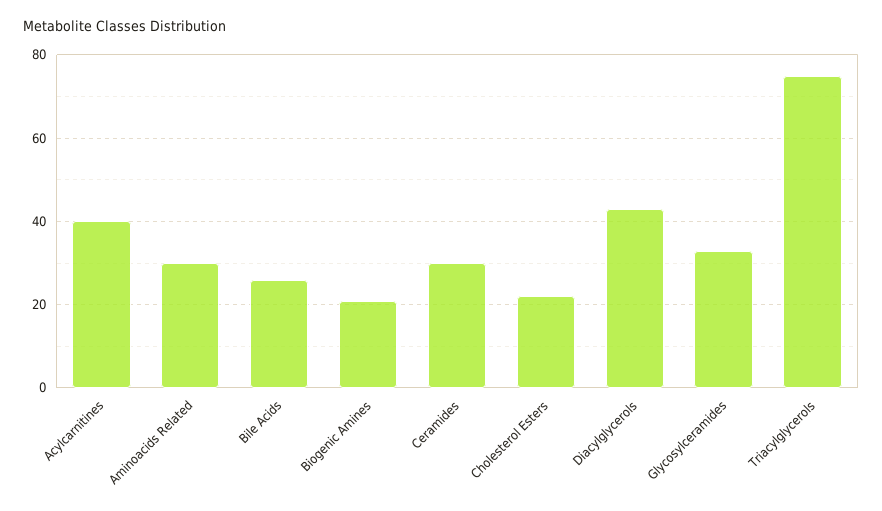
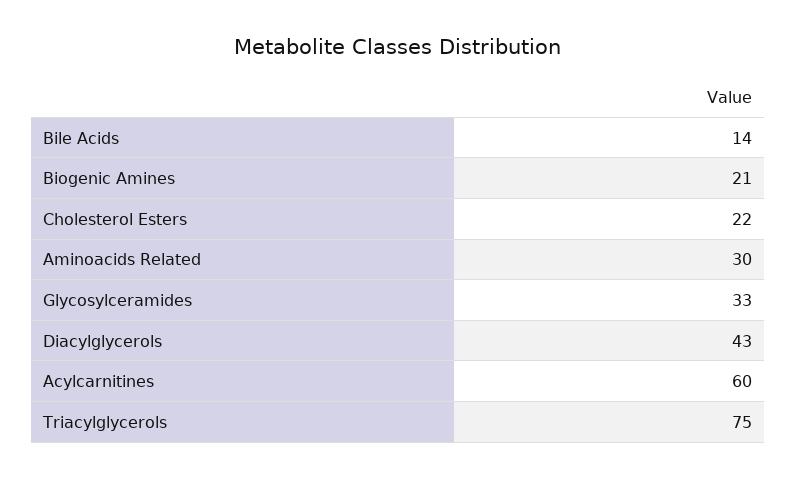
  {
-   "Acylcarnitines": 40,
+   "Acylcarnitines": 60,
    "Aminoacids Related": 30,
-   "Bile Acids": 25,
+   "Bile Acids": 14,
    "Biogenic Amines": 21,
-   "Ceramides": 30,
    "Cholesterol Esters": 22,
    "Diacylglycerols": 43,
    "Glycosylceramides": 33,
    "Triacylglycerols": 75
  }

